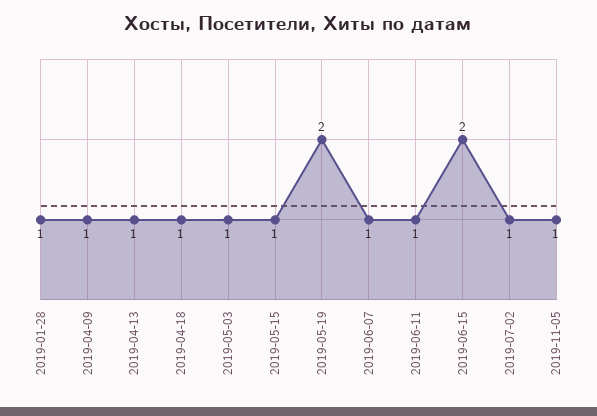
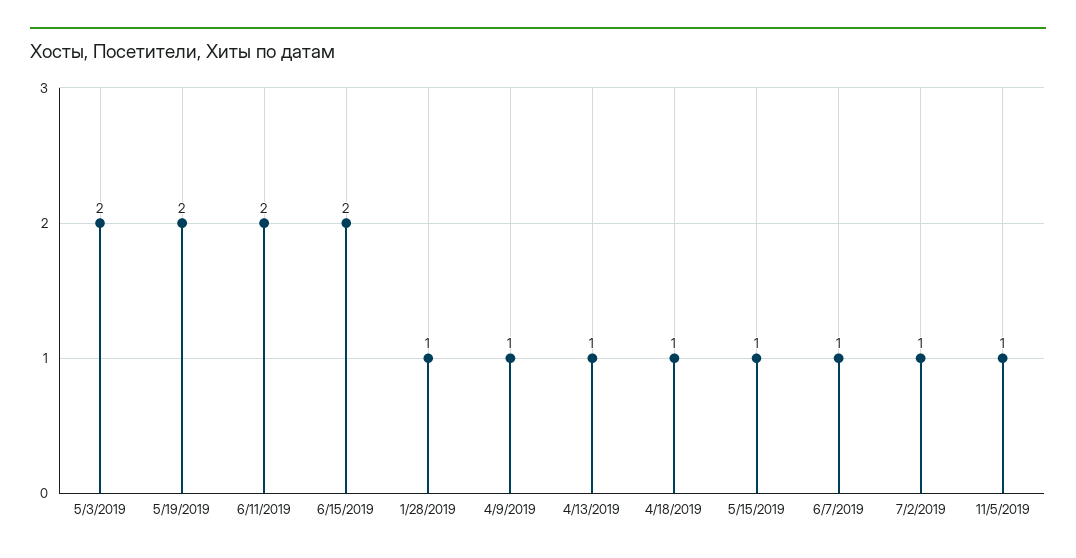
  {
    "2019-01-28": 1,
    "2019-04-09": 1,
    "2019-04-13": 1,
    "2019-04-18": 1,
-   "2019-05-03": 1,
+   "2019-05-03": 2,
    "2019-05-15": 1,
    "2019-05-19": 2,
    "2019-06-07": 1,
-   "2019-06-11": 1,
+   "2019-06-11": 2,
    "2019-06-15": 2,
    "2019-07-02": 1,
    "2019-11-05": 1
  }

